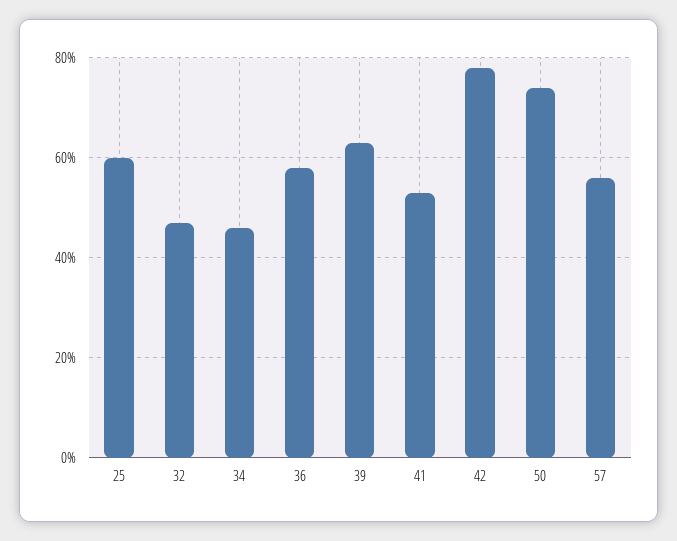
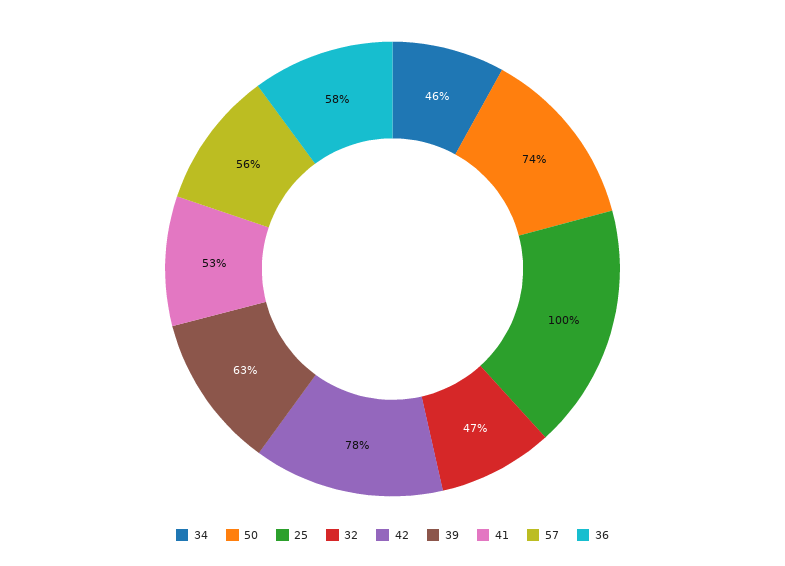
  {
-   "25": 60,
+   "25": 100,
    "32": 47,
    "34": 46,
    "36": 58,
    "39": 63,
    "41": 53,
    "42": 78,
    "50": 74,
    "57": 56
  }

